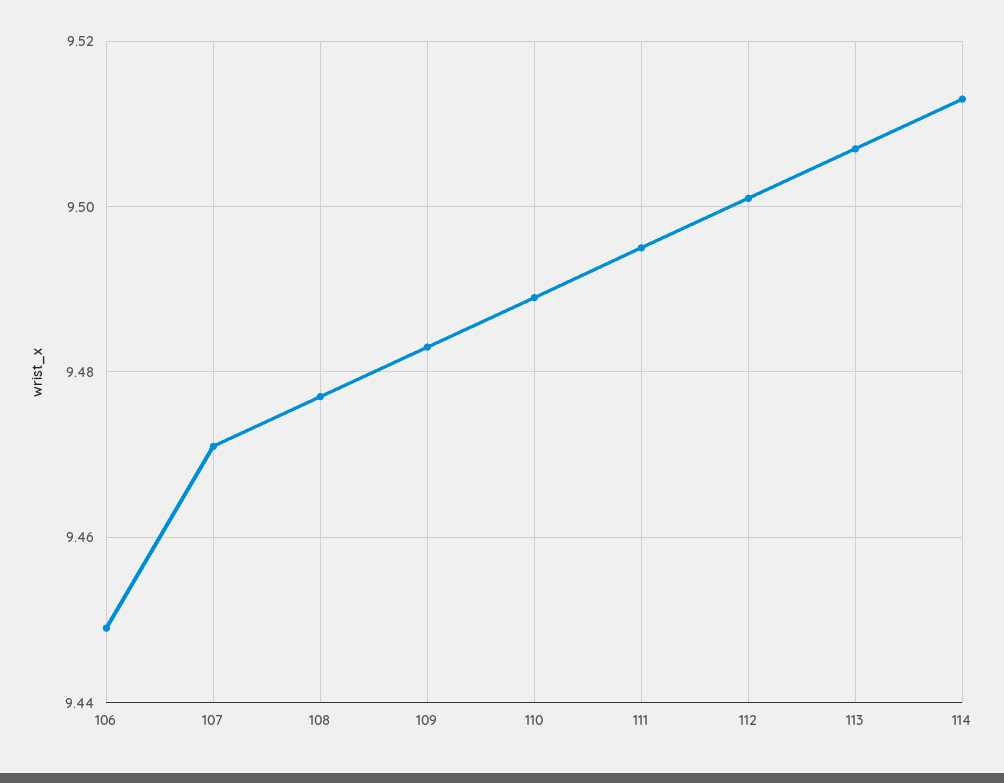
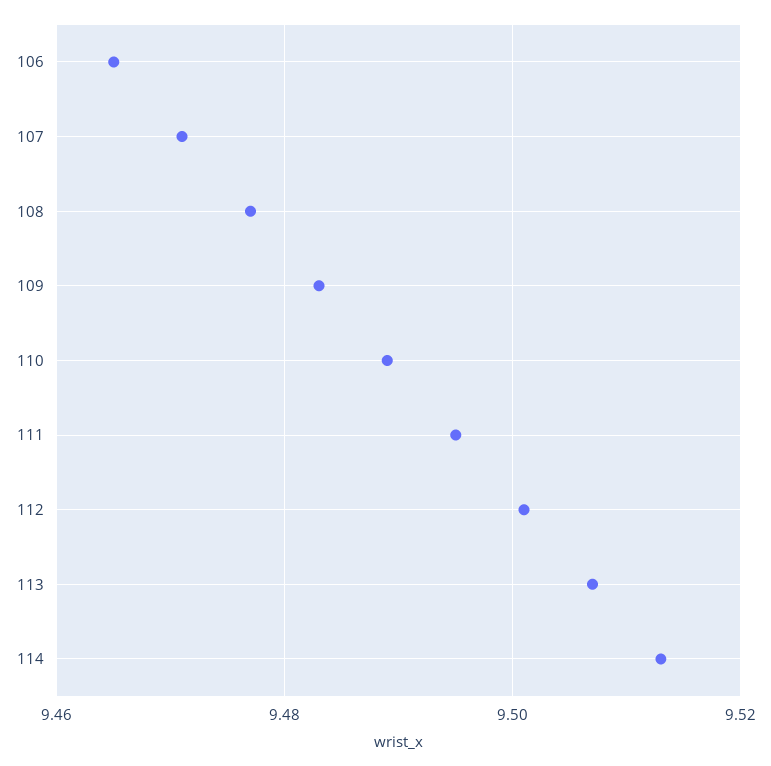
  {
-   "106": 9.45,
+   "106": 9.465,
    "107": 9.47,
    "108": 9.475,
    "109": 9.485,
    "110": 9.49,
    "111": 9.495,
    "112": 9.5,
    "113": 9.505,
    "114": 9.515
  }

